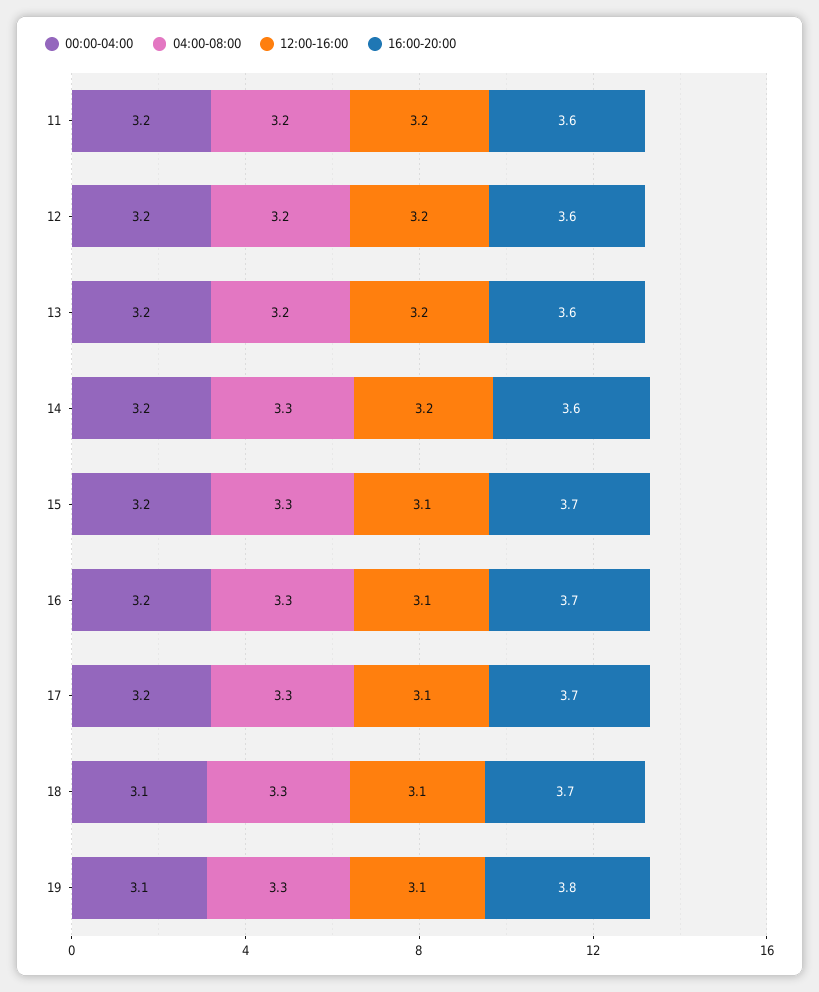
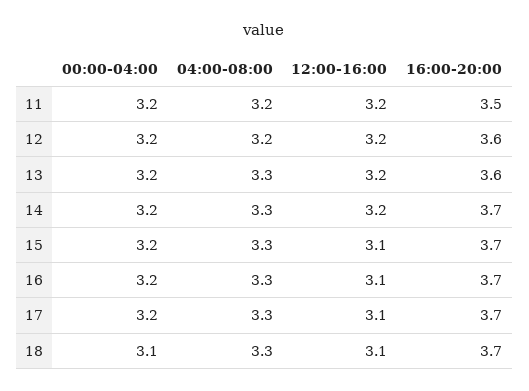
  {
    "00:00-04:00": {
      "11": 3.2,
      "12": 3.2,
      "13": 3.2,
      "14": 3.2,
      "15": 3.2,
      "16": 3.2,
      "17": 3.2,
-     "18": 3.1,
+     "18": 3.1
-     "19": 3.1
    },
    "04:00-08:00": {
      "11": 3.2,
      "12": 3.2,
-     "13": 3.2,
+     "13": 3.3,
      "14": 3.3,
      "15": 3.3,
      "16": 3.3,
      "17": 3.3,
-     "18": 3.3,
+     "18": 3.3
-     "19": 3.3
    },
    "12:00-16:00": {
      "11": 3.2,
      "12": 3.2,
      "13": 3.2,
      "14": 3.2,
      "15": 3.1,
      "16": 3.1,
      "17": 3.1,
-     "18": 3.1,
+     "18": 3.1
-     "19": 3.1
    },
    "16:00-20:00": {
-     "11": 3.6,
+     "11": 3.5,
      "12": 3.6,
      "13": 3.6,
-     "14": 3.6,
+     "14": 3.7,
      "15": 3.7,
      "16": 3.7,
      "17": 3.7,
-     "18": 3.7,
+     "18": 3.7
-     "19": 3.8
    }
  }

